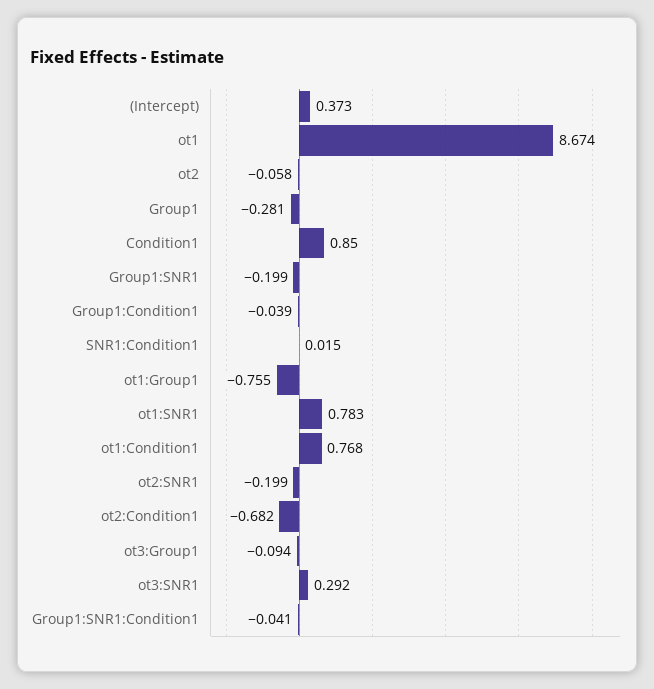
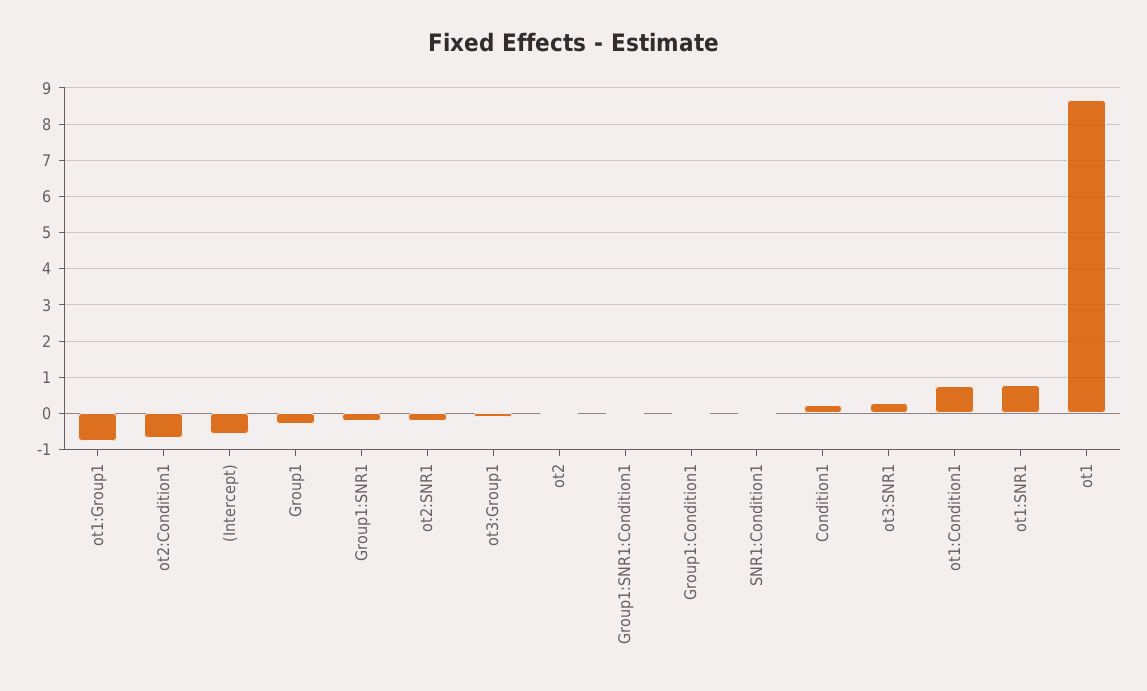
  {
-   "(Intercept)": 0.373,
+   "(Intercept)": -0.6,
    "ot1": 8.674,
    "ot2": -0.058,
    "Group1": -0.281,
-   "Condition1": 0.85,
+   "Condition1": 0.2,
    "Group1:SNR1": -0.199,
    "Group1:Condition1": -0.039,
    "SNR1:Condition1": 0.015,
    "ot1:Group1": -0.755,
    "ot1:SNR1": 0.783,
    "ot1:Condition1": 0.768,
    "ot2:SNR1": -0.199,
    "ot2:Condition1": -0.682,
    "ot3:Group1": -0.094,
    "ot3:SNR1": 0.292,
    "Group1:SNR1:Condition1": -0.041
  }

